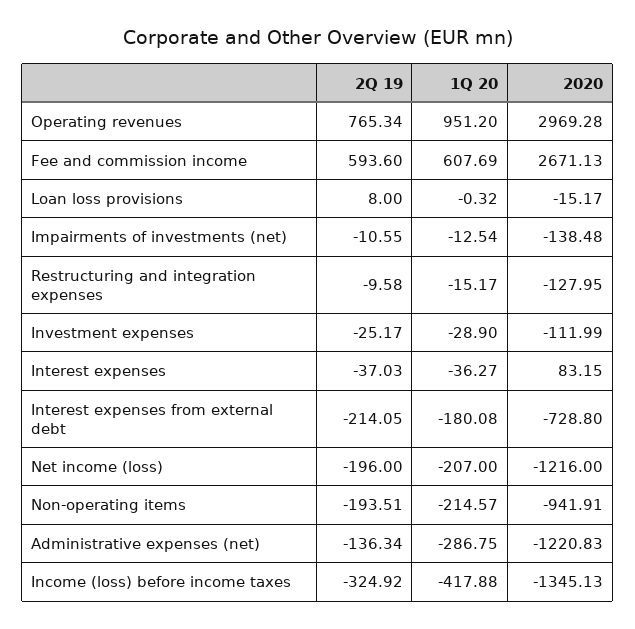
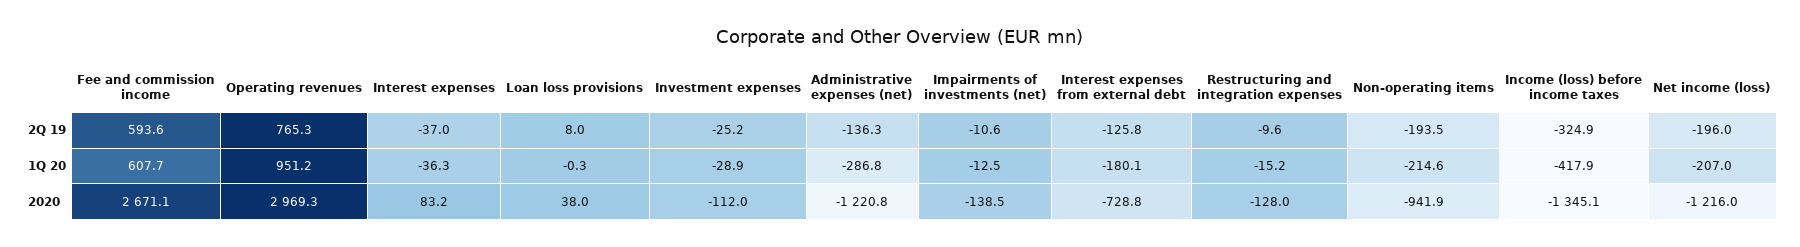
  {
    "2Q 19": {
      "Operating revenues": 765.34,
      "Fee and commission income": 593.6,
      "Loan loss provisions": 8,
      "Impairments of investments (net)": -10.55,
      "Restructuring and integration expenses": -9.58,
      "Investment expenses": -25.17,
      "Interest expenses": -37.03,
-     "Interest expenses from external debt": -214.05,
+     "Interest expenses from external debt": -125.8,
      "Net income (loss)": -196,
      "Non-operating items": -193.51,
      "Administrative expenses (net)": -136.34,
      "Income (loss) before income taxes": -324.92
    },
    "1Q 20": {
      "Operating revenues": 951.2,
      "Fee and commission income": 607.69,
      "Loan loss provisions": -0.32,
      "Impairments of investments (net)": -12.54,
      "Restructuring and integration expenses": -15.17,
      "Investment expenses": -28.9,
      "Interest expenses": -36.27,
      "Interest expenses from external debt": -180.08,
      "Net income (loss)": -207,
      "Non-operating items": -214.57,
      "Administrative expenses (net)": -286.75,
      "Income (loss) before income taxes": -417.88
    },
    "2020": {
      "Operating revenues": 2969.28,
      "Fee and commission income": 2671.13,
-     "Loan loss provisions": -15.17,
+     "Loan loss provisions": 38,
      "Impairments of investments (net)": -138.48,
      "Restructuring and integration expenses": -127.95,
      "Investment expenses": -111.99,
      "Interest expenses": 83.15,
      "Interest expenses from external debt": -728.8,
      "Net income (loss)": -1216,
      "Non-operating items": -941.91,
      "Administrative expenses (net)": -1220.83,
      "Income (loss) before income taxes": -1345.13
    }
  }

